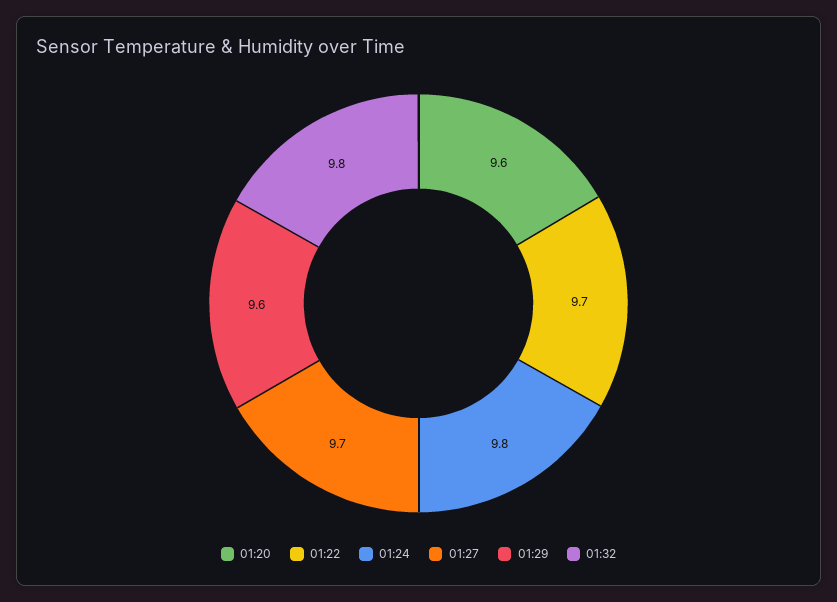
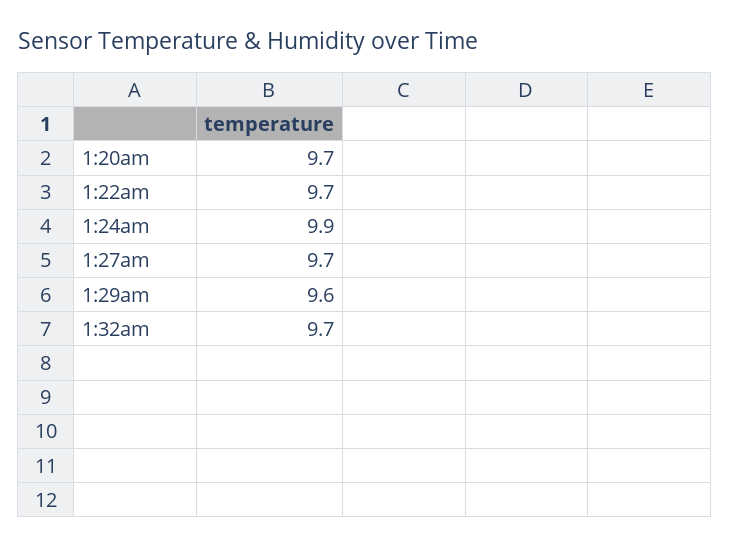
  {
-   "01:20": 9.6,
+   "01:20": 9.7,
    "01:22": 9.7,
-   "01:24": 9.8,
+   "01:24": 9.9,
    "01:27": 9.7,
    "01:29": 9.6,
-   "01:32": 9.8
+   "01:32": 9.7
  }

